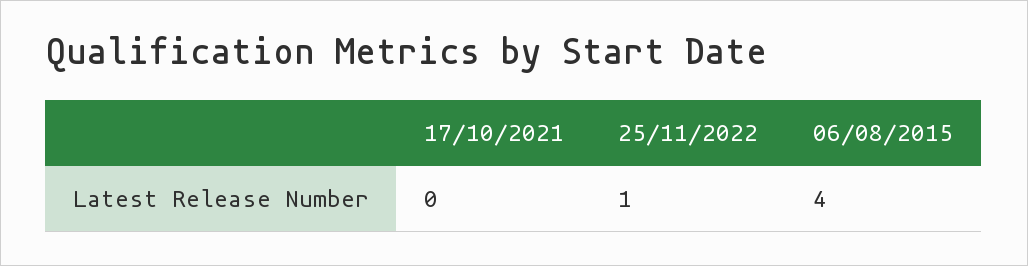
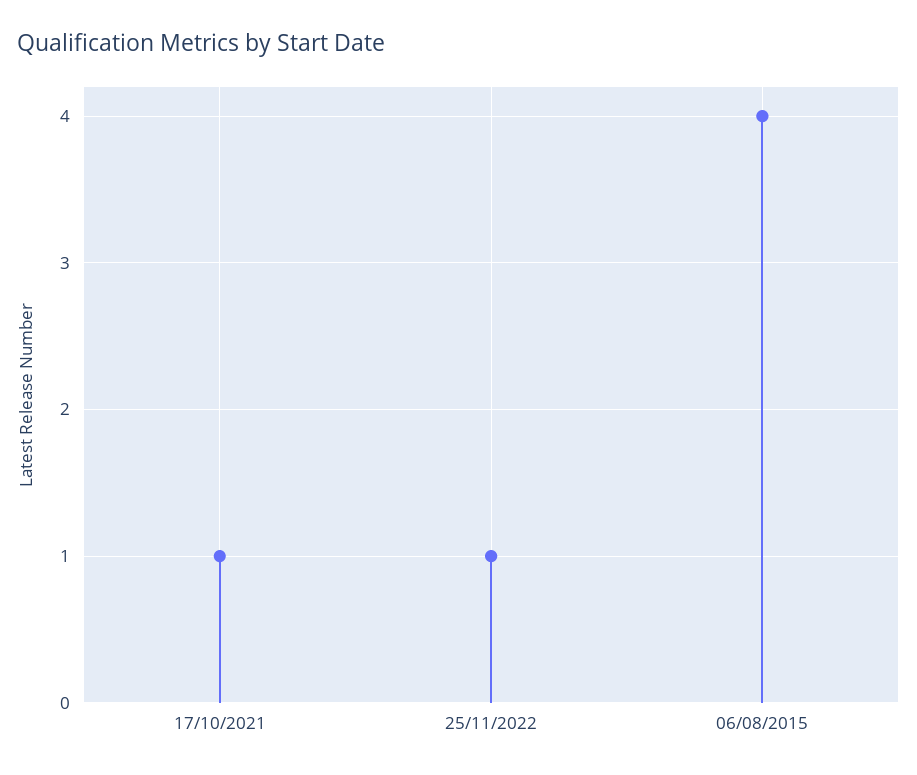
  {
-   "17/10/2021": 0,
+   "17/10/2021": 1,
    "25/11/2022": 1,
    "06/08/2015": 4
  }

